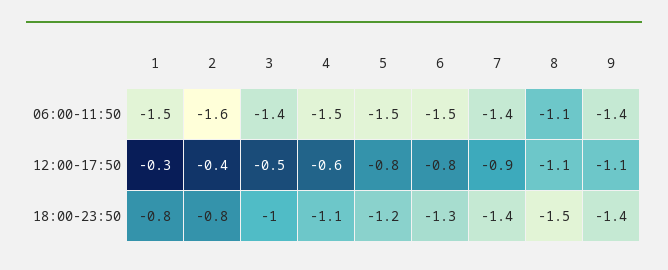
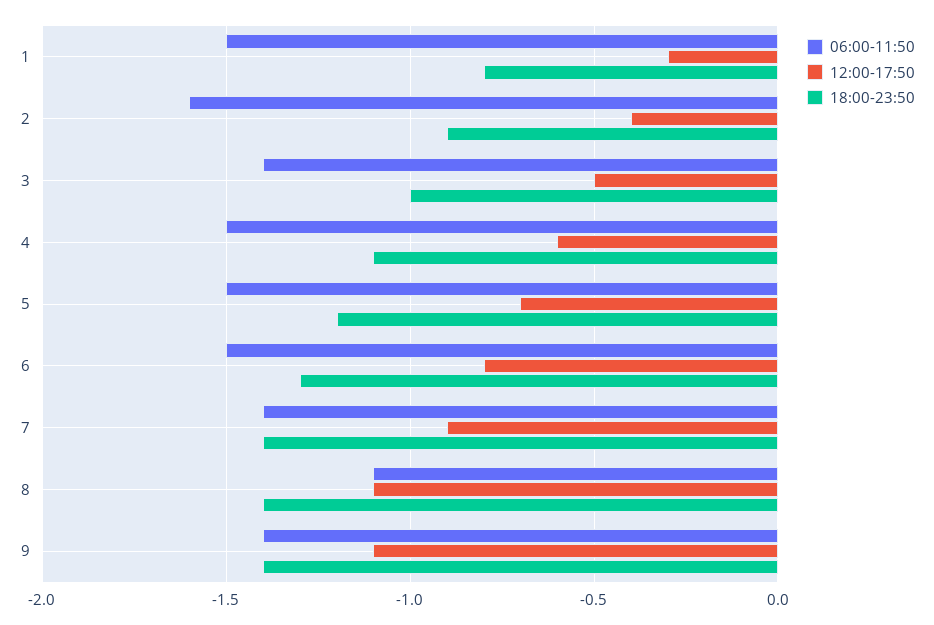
  {
    "06:00-11:50": {
      "1": -1.5,
      "2": -1.6,
      "3": -1.4,
      "4": -1.5,
      "5": -1.5,
      "6": -1.5,
      "7": -1.4,
      "8": -1.1,
      "9": -1.4
    },
    "12:00-17:50": {
      "1": -0.3,
      "2": -0.4,
      "3": -0.5,
      "4": -0.6,
-     "5": -0.8,
+     "5": -0.7,
      "6": -0.8,
      "7": -0.9,
      "8": -1.1,
      "9": -1.1
    },
    "18:00-23:50": {
      "1": -0.8,
-     "2": -0.8,
+     "2": -0.9,
      "3": -1,
      "4": -1.1,
      "5": -1.2,
      "6": -1.3,
      "7": -1.4,
-     "8": -1.5,
+     "8": -1.4,
      "9": -1.4
    }
  }

